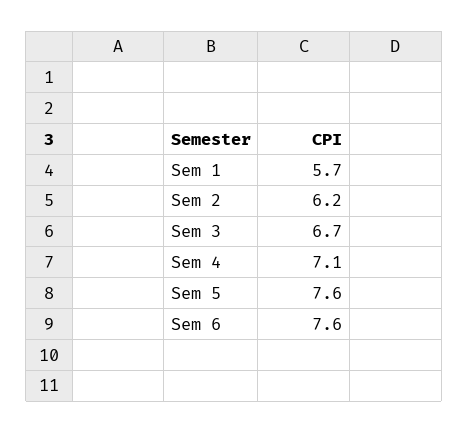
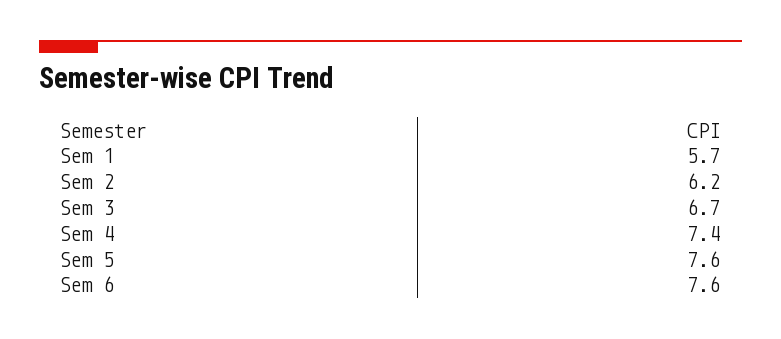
  {
    "Sem 1": 5.7,
    "Sem 2": 6.2,
    "Sem 3": 6.7,
-   "Sem 4": 7.1,
+   "Sem 4": 7.4,
    "Sem 5": 7.6,
    "Sem 6": 7.6
  }

